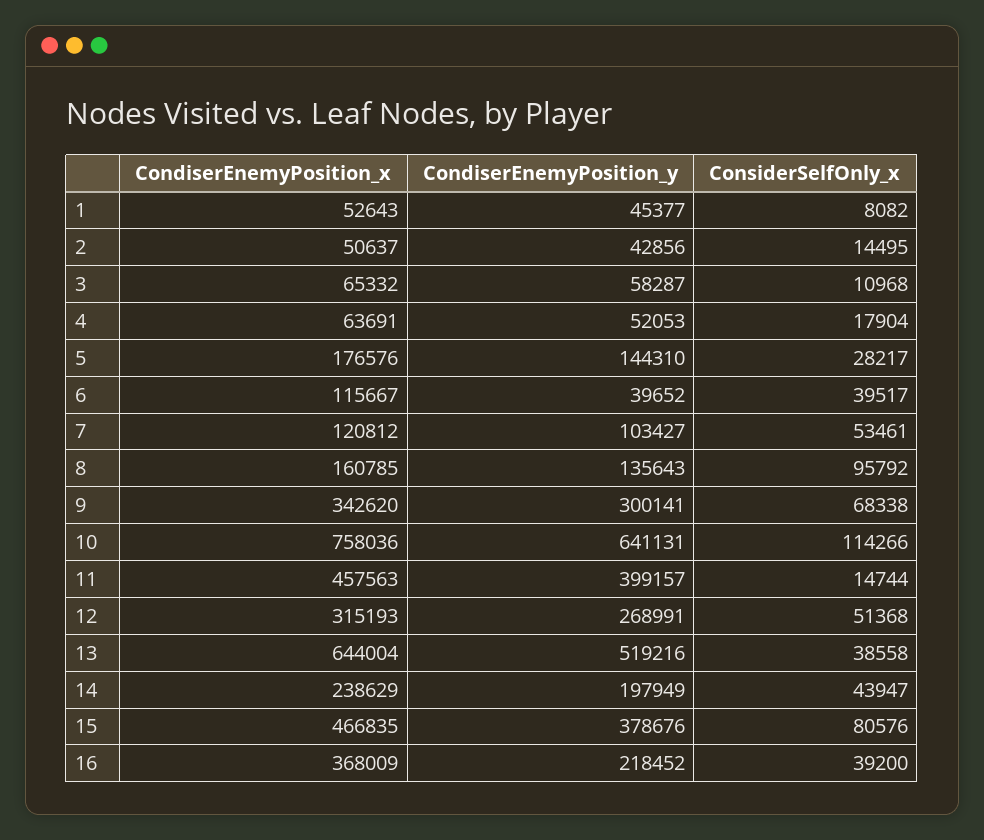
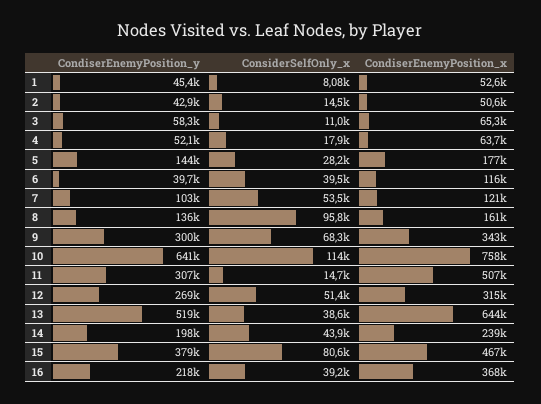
  {
    "CondiserEnemyPosition_x": {
      "1": 52643,
      "2": 50637,
      "3": 65332,
      "4": 63691,
      "5": 176576,
      "6": 115667,
      "7": 120812,
      "8": 160785,
      "9": 342620,
      "10": 758036,
-     "11": 457563,
+     "11": 507000,
      "12": 315193,
      "13": 644004,
      "14": 238629,
      "15": 466835,
      "16": 368009
    },
    "CondiserEnemyPosition_y": {
      "1": 45377,
      "2": 42856,
      "3": 58287,
      "4": 52053,
      "5": 144310,
      "6": 39652,
      "7": 103427,
      "8": 135643,
      "9": 300141,
      "10": 641131,
-     "11": 399157,
+     "11": 307000,
      "12": 268991,
      "13": 519216,
      "14": 197949,
      "15": 378676,
      "16": 218452
    },
    "ConsiderSelfOnly_x": {
      "1": 8082,
      "2": 14495,
      "3": 10968,
      "4": 17904,
      "5": 28217,
      "6": 39517,
      "7": 53461,
      "8": 95792,
      "9": 68338,
      "10": 114266,
      "11": 14744,
      "12": 51368,
      "13": 38558,
      "14": 43947,
      "15": 80576,
      "16": 39200
    }
  }

